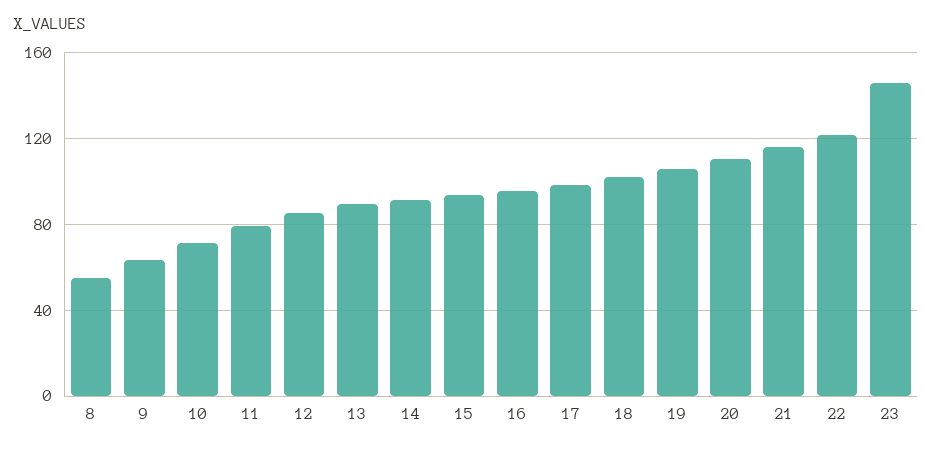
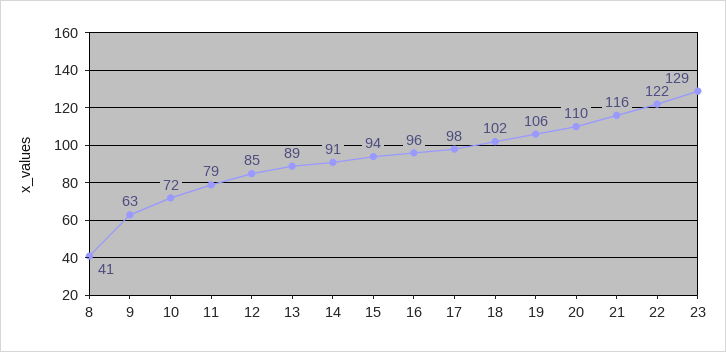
  {
-   "8": 55,
+   "8": 41,
    "9": 63,
    "10": 72,
    "11": 79,
    "12": 85,
    "13": 89,
    "14": 91,
    "15": 94,
    "16": 96,
    "17": 98,
    "18": 102,
    "19": 106,
    "20": 110,
    "21": 116,
    "22": 122,
-   "23": 145
+   "23": 129
  }

